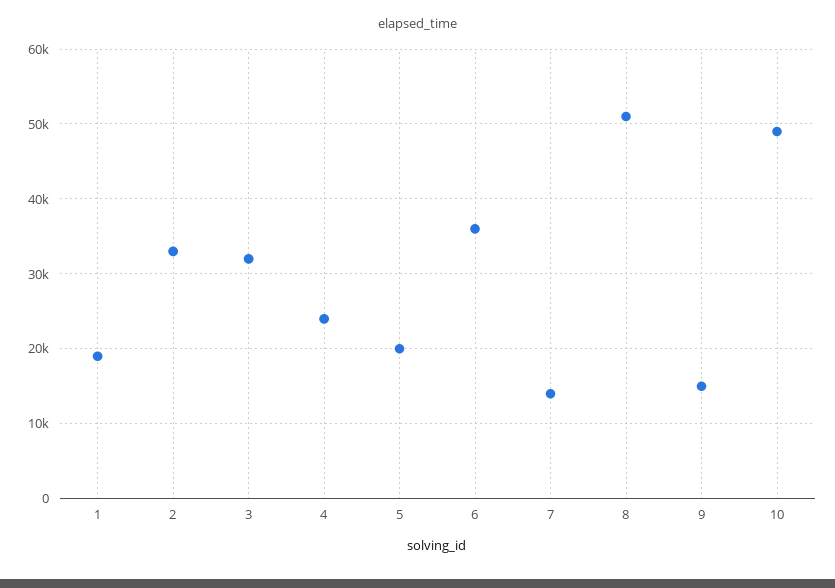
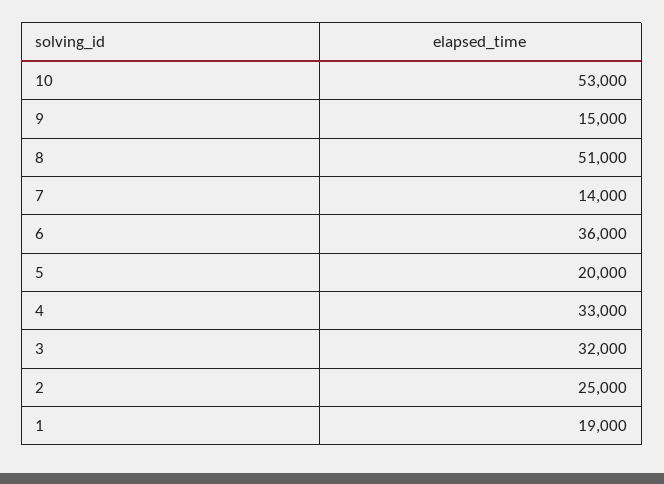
  {
    "1": 19000,
-   "2": 33000,
+   "2": 25000,
    "3": 32000,
-   "4": 24000,
+   "4": 33000,
    "5": 20000,
    "6": 36000,
    "7": 14000,
    "8": 51000,
    "9": 15000,
-   "10": 49000
+   "10": 53000
  }

